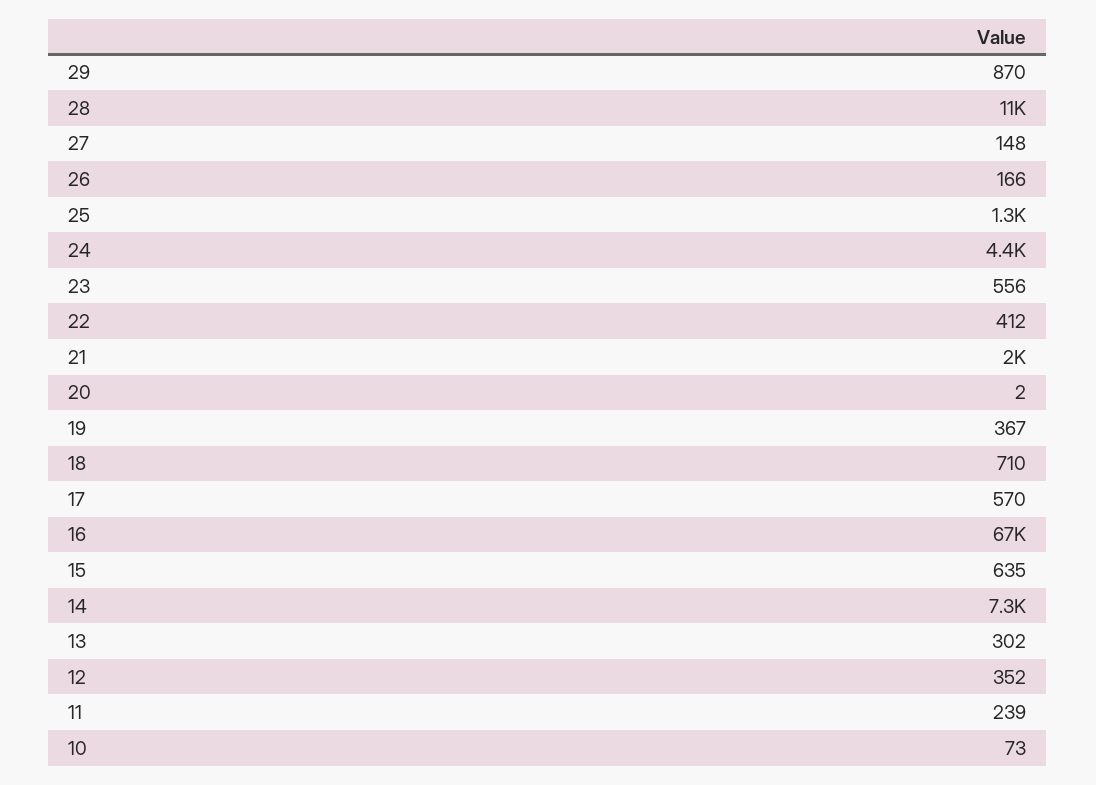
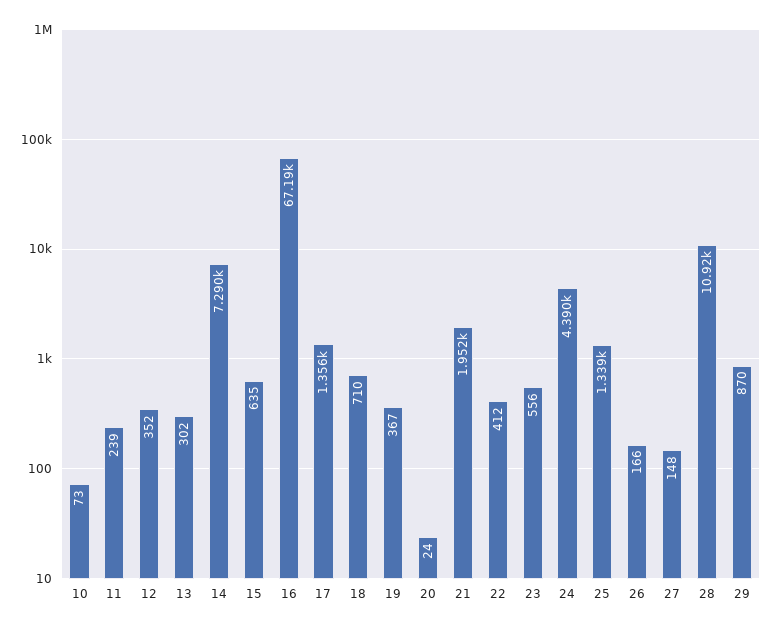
  {
    "29": 870,
    "28": 10920,
    "27": 148,
    "26": 166,
    "25": 1339,
    "24": 4390,
    "23": 556,
    "22": 412,
    "21": 1952,
-   "20": 2,
+   "20": 24,
    "19": 367,
    "18": 710,
-   "17": 570,
+   "17": 1356,
    "16": 67190,
    "15": 635,
    "14": 7290,
    "13": 302,
    "12": 352,
    "11": 239,
    "10": 73
  }

